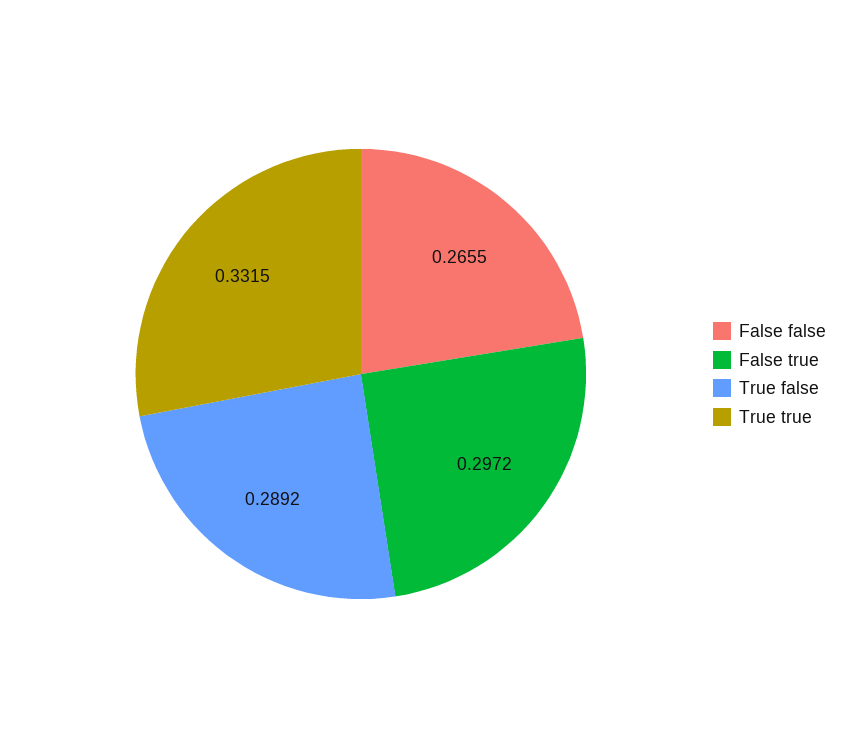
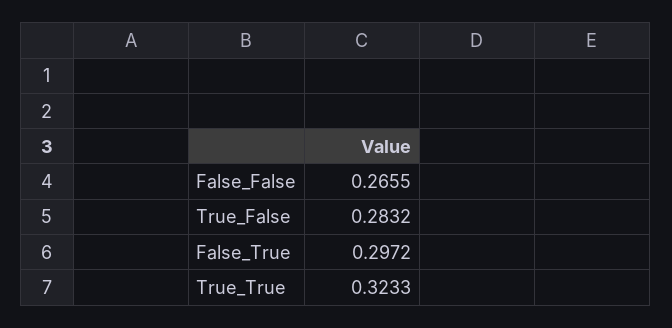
  {
    "False false": 0.2655,
    "False true": 0.2972,
-   "True false": 0.2892,
+   "True false": 0.2832,
-   "True true": 0.3315
+   "True true": 0.3233
  }

